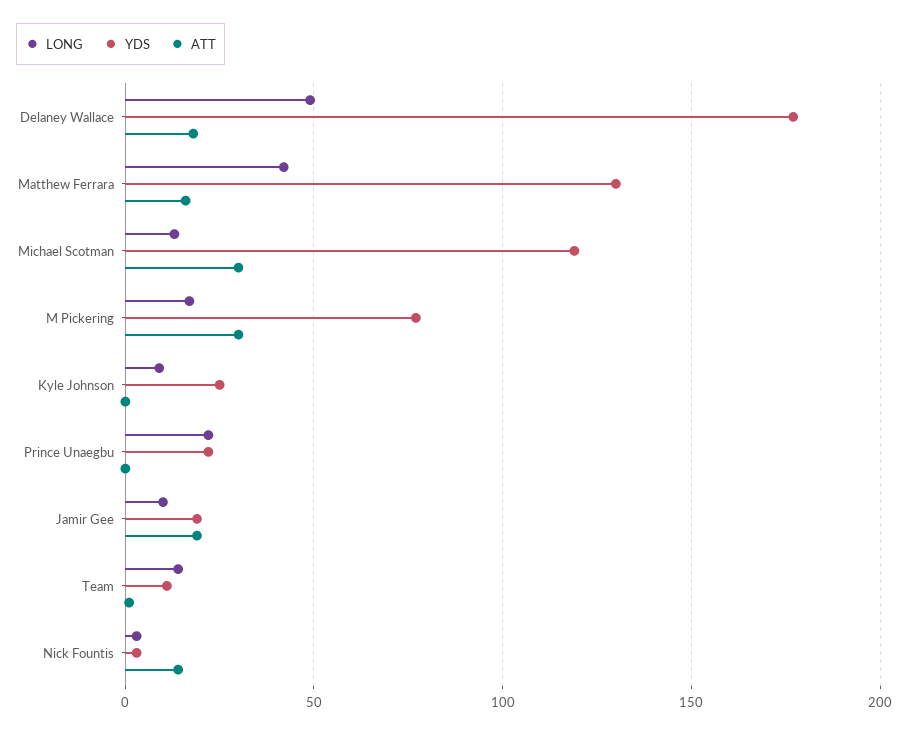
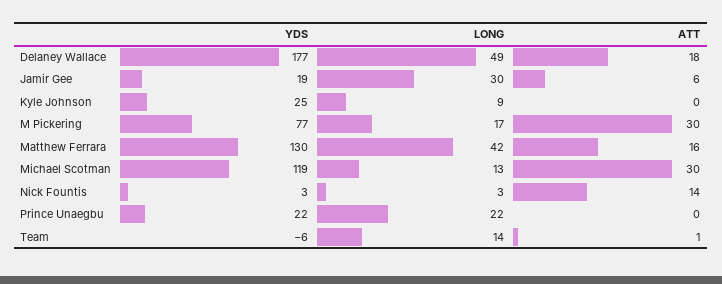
  {
    "LONG": {
      "Delaney Wallace": 49,
      "Matthew Ferrara": 42,
      "Michael Scotman": 13,
      "M Pickering": 17,
      "Kyle Johnson": 9,
      "Prince Unaegbu": 22,
-     "Jamir Gee": 10,
+     "Jamir Gee": 30,
      "Team": 14,
      "Nick Fountis": 3
    },
    "YDS": {
      "Delaney Wallace": 177,
      "Matthew Ferrara": 130,
      "Michael Scotman": 119,
      "M Pickering": 77,
      "Kyle Johnson": 25,
      "Prince Unaegbu": 22,
      "Jamir Gee": 19,
-     "Team": 10,
+     "Team": -6,
      "Nick Fountis": 3
    },
    "ATT": {
      "Delaney Wallace": 18,
      "Matthew Ferrara": 16,
      "Michael Scotman": 30,
      "M Pickering": 30,
      "Kyle Johnson": 0,
      "Prince Unaegbu": 0,
-     "Jamir Gee": 20,
+     "Jamir Gee": 6,
      "Team": 1,
      "Nick Fountis": 14
    }
  }

